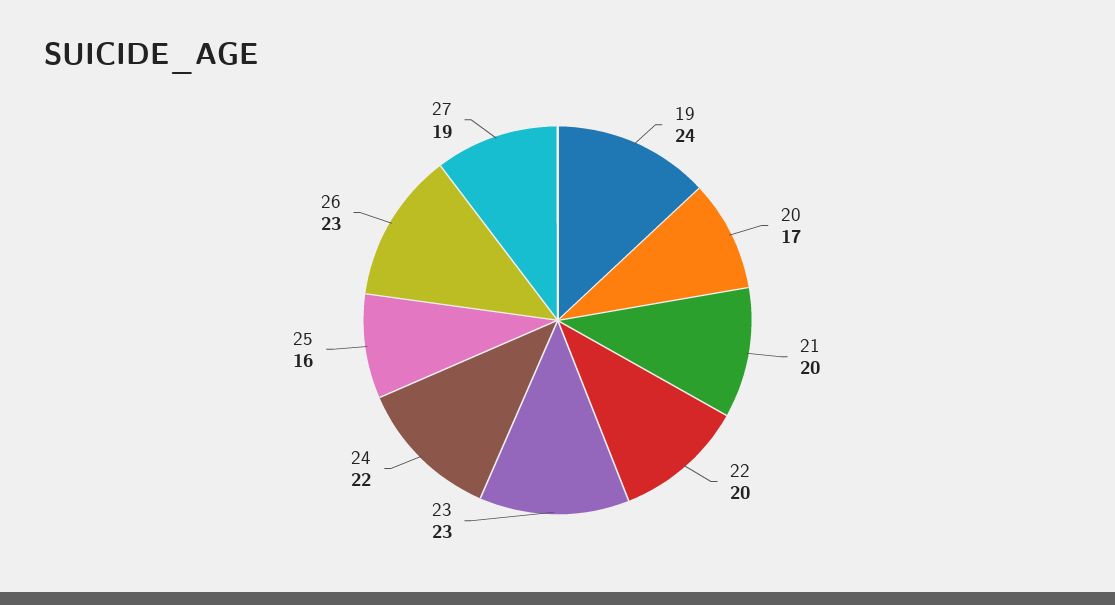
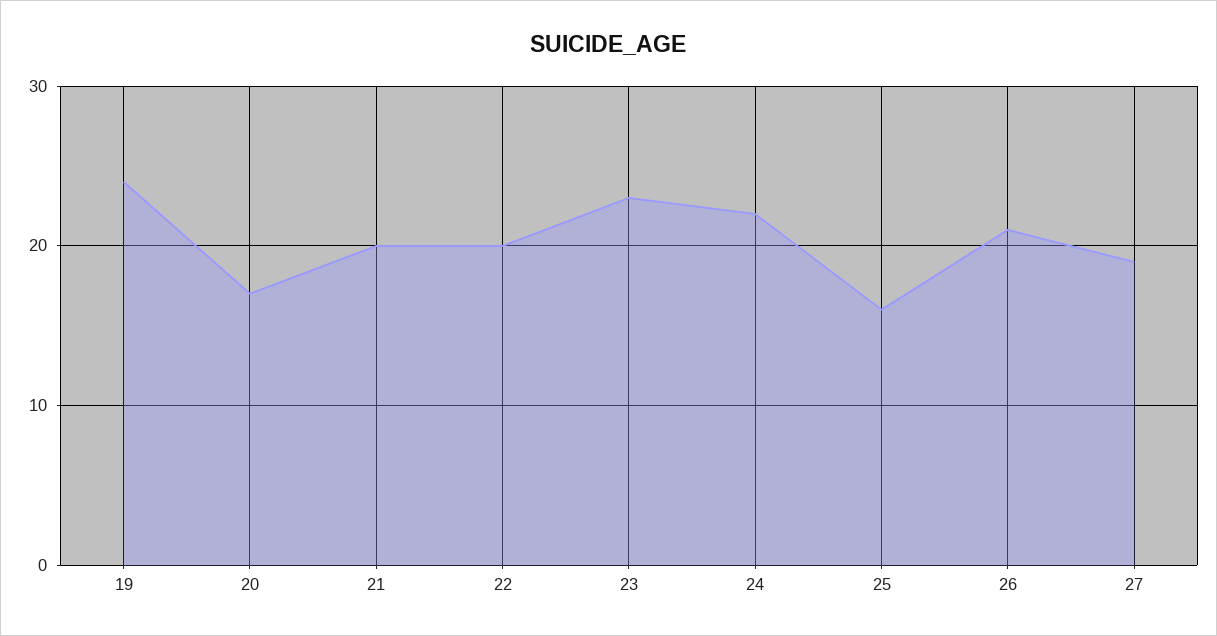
  {
    "19": 24,
    "20": 17,
    "21": 20,
    "22": 20,
    "23": 23,
    "24": 22,
    "25": 16,
-   "26": 23,
+   "26": 21,
    "27": 19
  }

